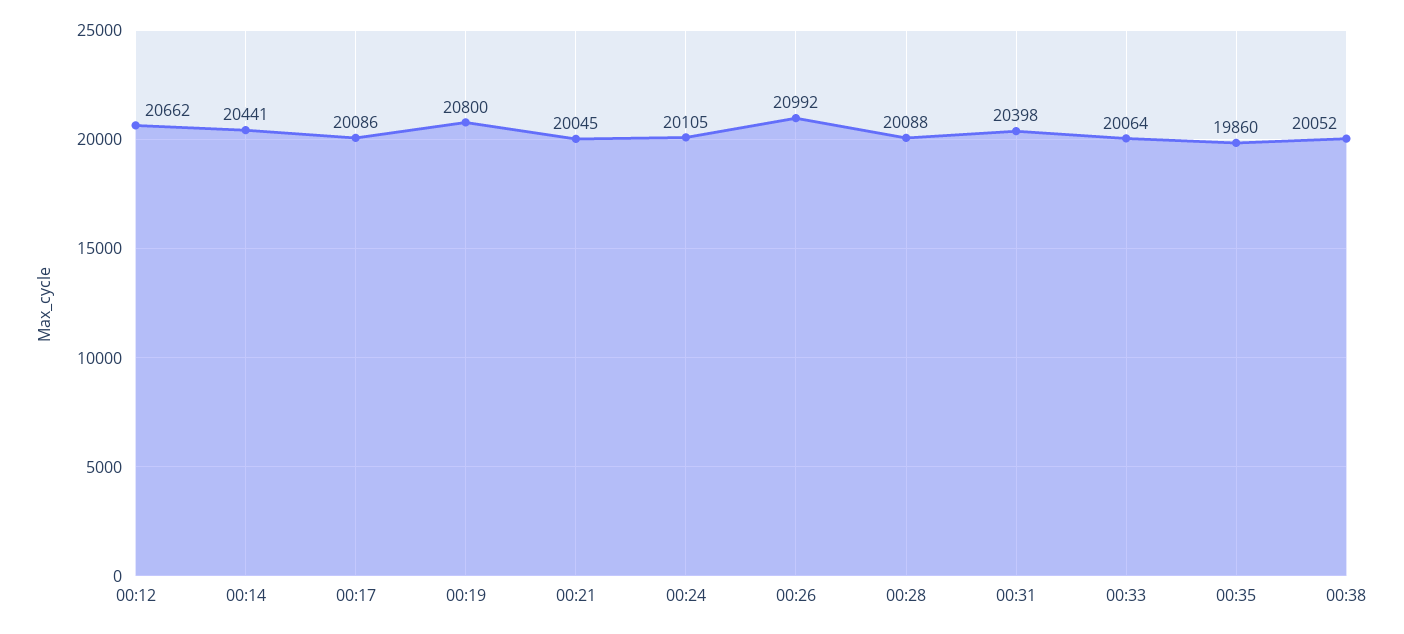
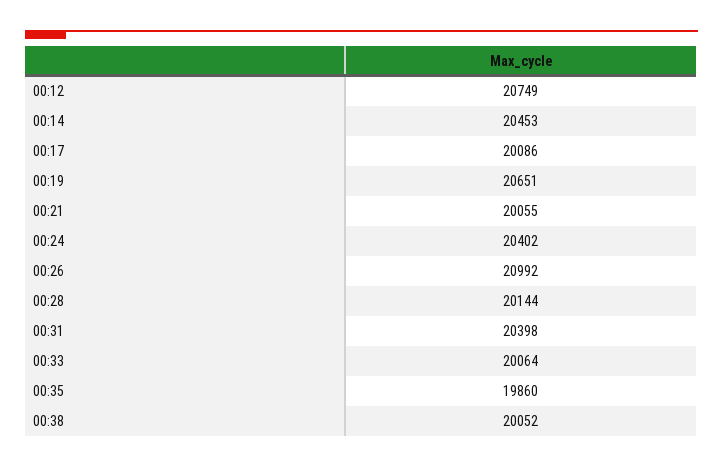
  {
-   "00:12": 20662,
+   "00:12": 20749,
-   "00:14": 20441,
+   "00:14": 20453,
    "00:17": 20086,
-   "00:19": 20800,
+   "00:19": 20651,
-   "00:21": 20045,
+   "00:21": 20055,
-   "00:24": 20105,
+   "00:24": 20402,
    "00:26": 20992,
-   "00:28": 20088,
+   "00:28": 20144,
    "00:31": 20398,
    "00:33": 20064,
    "00:35": 19860,
    "00:38": 20052
  }

